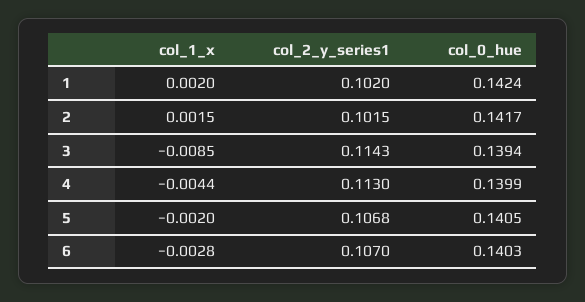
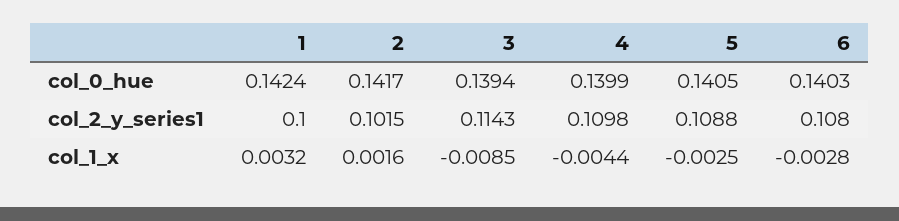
  {
    "col_1_x": {
-     "1": 0.002,
+     "1": 0.0032,
-     "2": 0.0015,
+     "2": 0.0016,
      "3": -0.0085,
      "4": -0.0044,
-     "5": -0.002,
+     "5": -0.0025,
      "6": -0.0028
    },
    "col_2_y_series1": {
-     "1": 0.102,
+     "1": 0.1,
      "2": 0.1015,
      "3": 0.1143,
-     "4": 0.113,
+     "4": 0.1098,
-     "5": 0.1068,
+     "5": 0.1088,
-     "6": 0.107
+     "6": 0.108
    },
    "col_0_hue": {
      "1": 0.1424,
      "2": 0.1417,
      "3": 0.1394,
      "4": 0.1399,
      "5": 0.1405,
      "6": 0.1403
    }
  }

